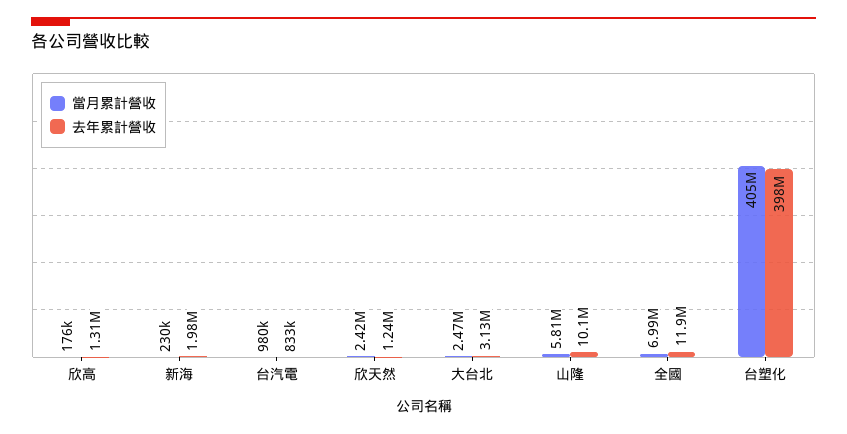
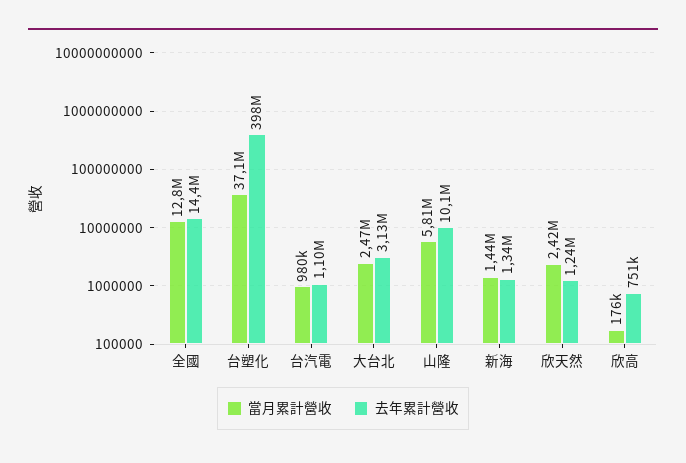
  {
    "當月累計營收": {
      "欣高": 176000,
-     "新海": 230000,
+     "新海": 1440000,
      "台汽電": 980000,
      "欣天然": 2420000,
      "大台北": 2470000,
      "山隆": 5810000,
-     "全國": 6990000,
+     "全國": 12800000,
-     "台塑化": 405000000
+     "台塑化": 37100000
    },
    "去年累計營收": {
-     "欣高": 1310000,
+     "欣高": 751000,
-     "新海": 1980000,
+     "新海": 1340000,
-     "台汽電": 833000,
+     "台汽電": 1100000,
      "欣天然": 1240000,
      "大台北": 3130000,
      "山隆": 10100000,
-     "全國": 11900000,
+     "全國": 14400000,
      "台塑化": 398000000
    }
  }

